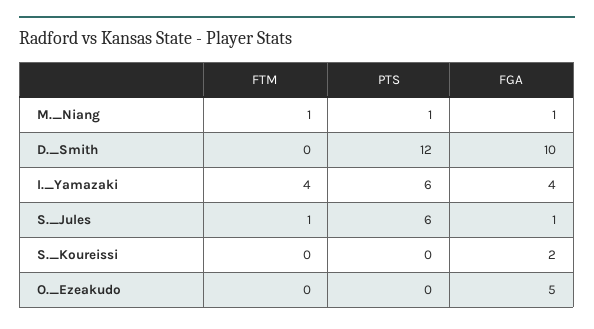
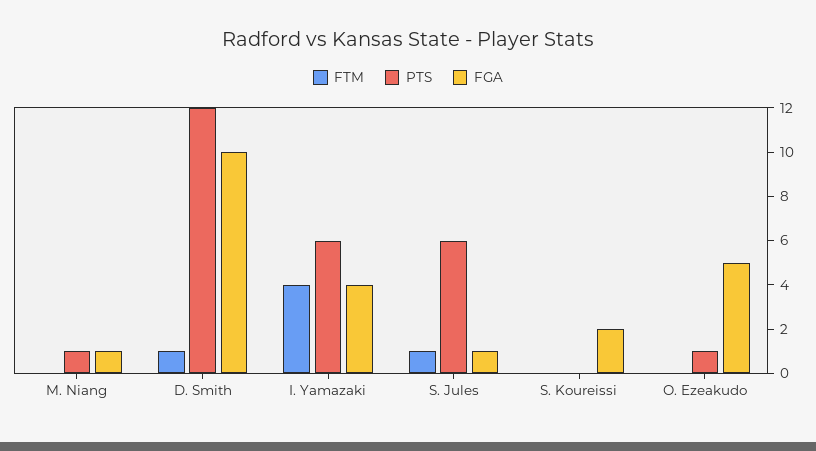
  {
    "FTM": {
-     "M._Niang": 1,
+     "M._Niang": 0,
-     "D._Smith": 0,
+     "D._Smith": 1,
      "I._Yamazaki": 4,
      "S._Jules": 1,
      "S._Koureissi": 0,
      "O._Ezeakudo": 0
    },
    "PTS": {
      "M._Niang": 1,
      "D._Smith": 12,
      "I._Yamazaki": 6,
      "S._Jules": 6,
      "S._Koureissi": 0,
-     "O._Ezeakudo": 0
+     "O._Ezeakudo": 1
    },
    "FGA": {
      "M._Niang": 1,
      "D._Smith": 10,
      "I._Yamazaki": 4,
      "S._Jules": 1,
      "S._Koureissi": 2,
      "O._Ezeakudo": 5
    }
  }

